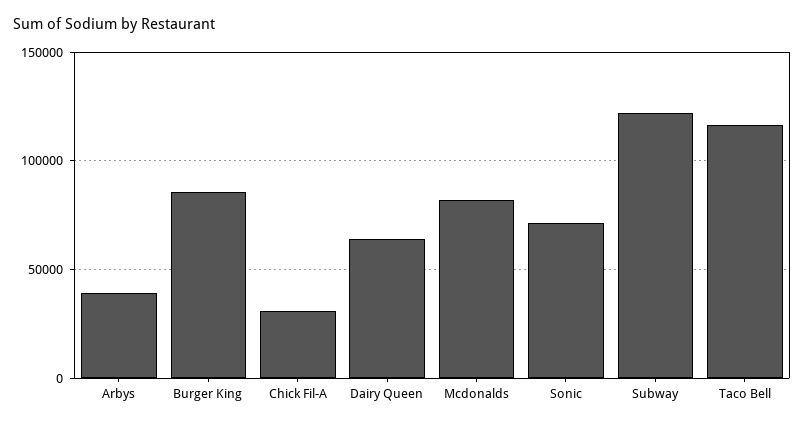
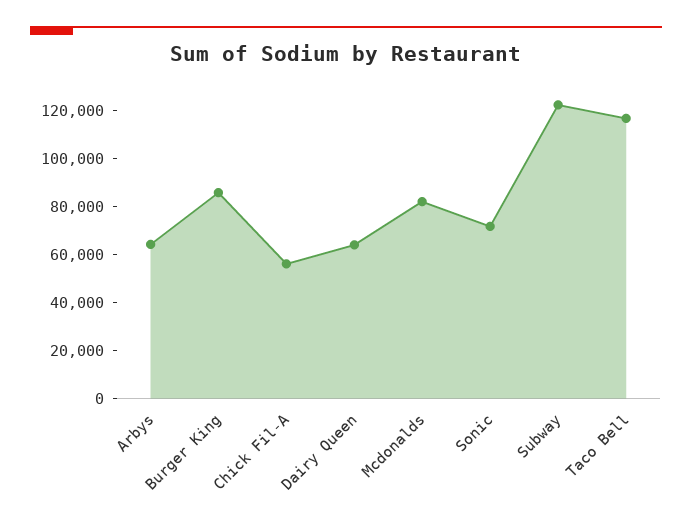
  {
-   "Arbys": 40000,
+   "Arbys": 65000,
    "Burger King": 85000,
-   "Chick Fil-A": 30000,
+   "Chick Fil-A": 55000,
    "Dairy Queen": 65000,
    "Mcdonalds": 80000,
    "Sonic": 70000,
    "Subway": 120000,
    "Taco Bell": 115000
  }

